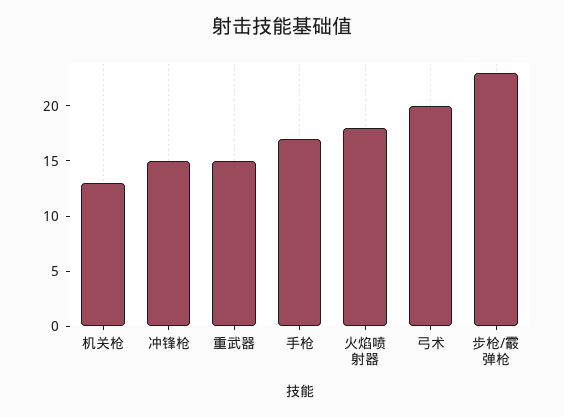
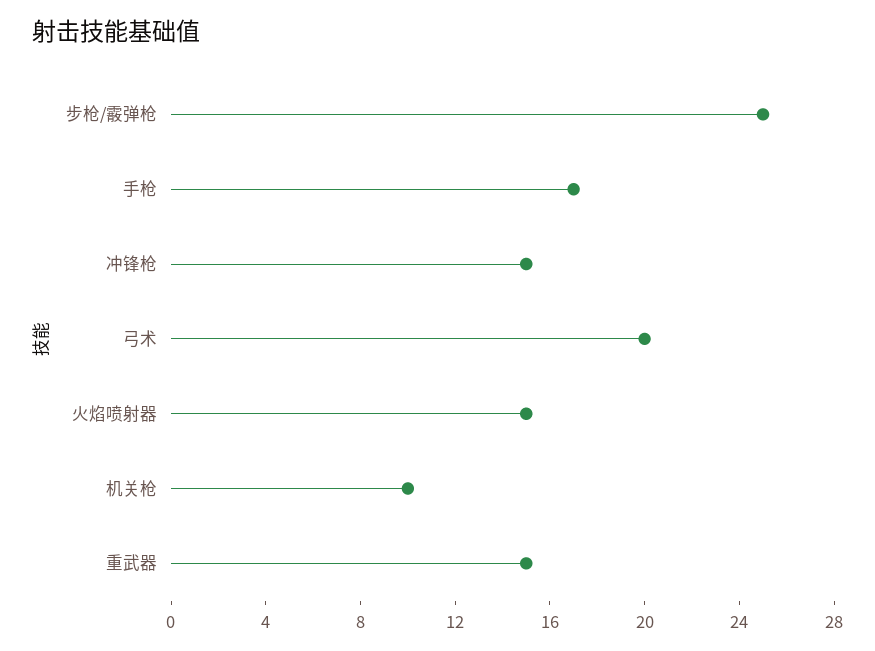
  {
-   "机关枪": 13,
+   "机关枪": 10,
    "冲锋枪": 15,
    "重武器": 15,
    "手枪": 17,
-   "火焰喷射器": 18,
+   "火焰喷射器": 15,
    "弓术": 20,
-   "步枪/霰弹枪": 23
+   "步枪/霰弹枪": 25
  }

